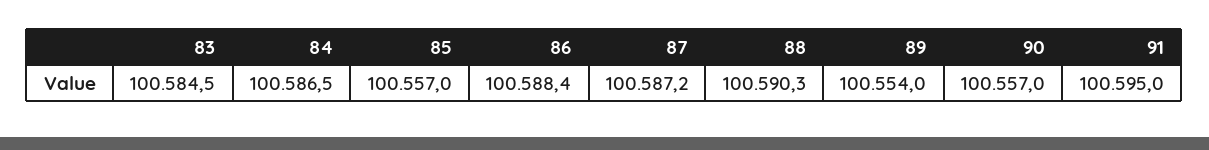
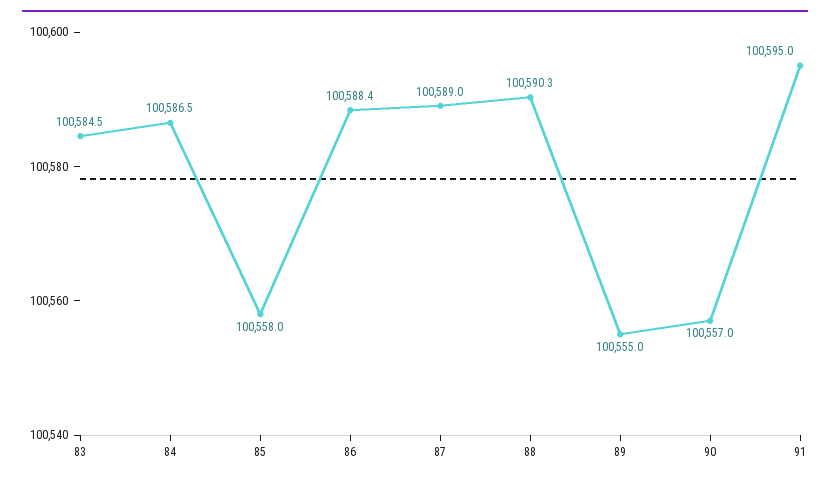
  {
    "83": 100584.5,
    "84": 100586.5,
-   "85": 100557,
+   "85": 100558,
    "86": 100588.4,
-   "87": 100587.2,
+   "87": 100589,
    "88": 100590.3,
-   "89": 100554,
+   "89": 100555,
    "90": 100557,
    "91": 100595
  }

